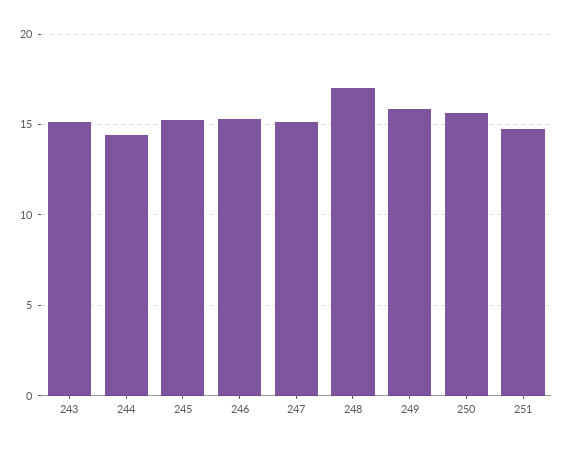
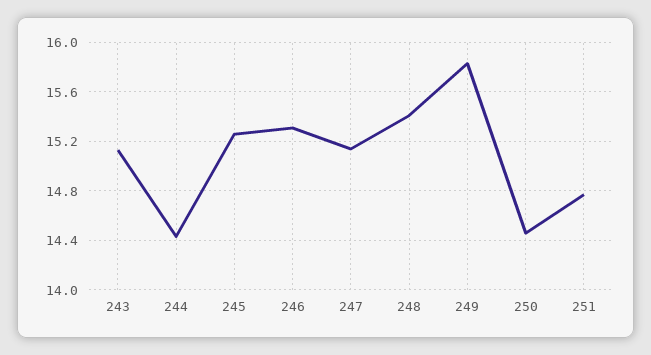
  {
    "243": 15.15,
    "244": 14.45,
    "245": 15.25,
    "246": 15.3,
    "247": 15.15,
-   "248": 17,
+   "248": 15.4,
    "249": 15.85,
-   "250": 15.5,
+   "250": 14.45,
    "251": 14.75
  }

